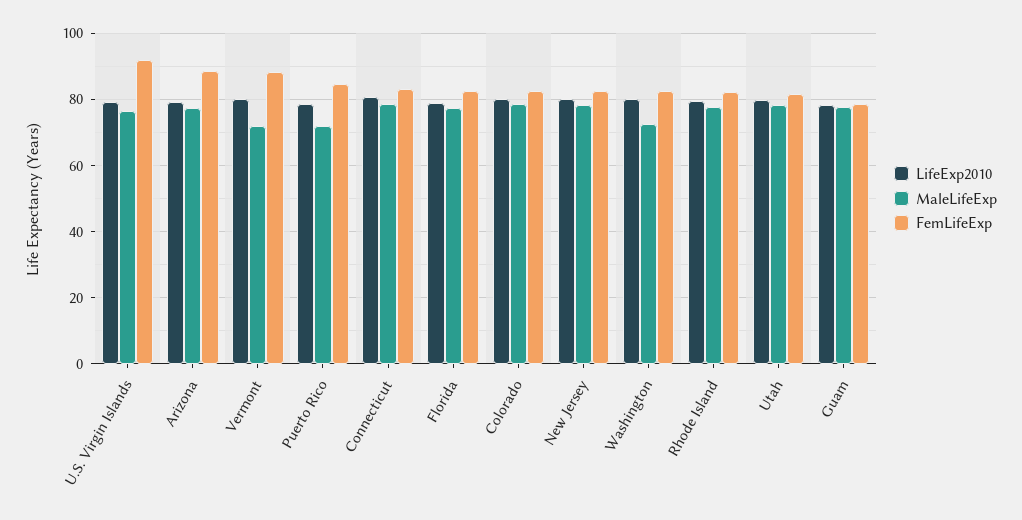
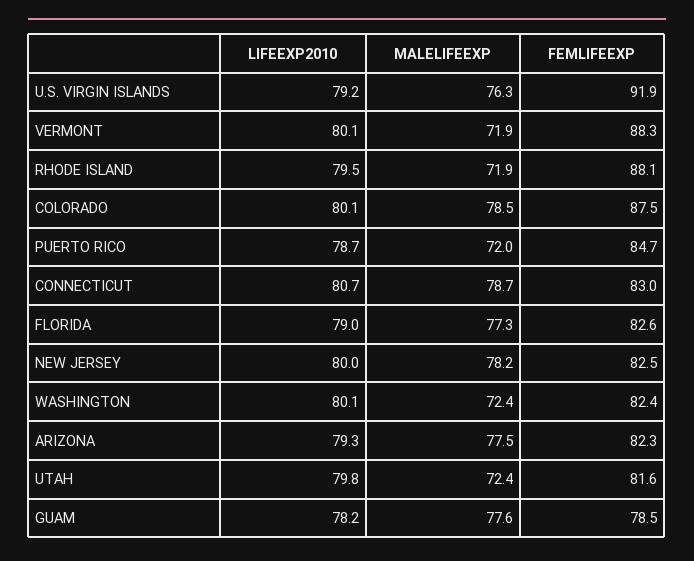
  {
    "LifeExp2010": {
      "U.S. Virgin Islands": 79.2,
      "Arizona": 79.3,
      "Vermont": 80.1,
      "Puerto Rico": 78.7,
      "Connecticut": 80.7,
      "Florida": 79,
      "Colorado": 80.1,
      "New Jersey": 80,
      "Washington": 80.1,
      "Rhode Island": 79.5,
      "Utah": 79.8,
      "Guam": 78.2
    },
    "MaleLifeExp": {
      "U.S. Virgin Islands": 76.3,
      "Arizona": 77.5,
      "Vermont": 71.9,
      "Puerto Rico": 72,
      "Connecticut": 78.7,
      "Florida": 77.3,
      "Colorado": 78.5,
      "New Jersey": 78.2,
      "Washington": 72.4,
-     "Rhode Island": 78,
+     "Rhode Island": 71.9,
-     "Utah": 78,
+     "Utah": 72.4,
      "Guam": 77.6
    },
    "FemLifeExp": {
      "U.S. Virgin Islands": 91.9,
-     "Arizona": 88,
+     "Arizona": 82.3,
      "Vermont": 88.3,
      "Puerto Rico": 84.7,
      "Connecticut": 83,
      "Florida": 82.6,
-     "Colorado": 82,
+     "Colorado": 87.5,
      "New Jersey": 82.5,
      "Washington": 82.4,
-     "Rhode Island": 82,
+     "Rhode Island": 88.1,
      "Utah": 81.6,
      "Guam": 78.5
    }
  }

